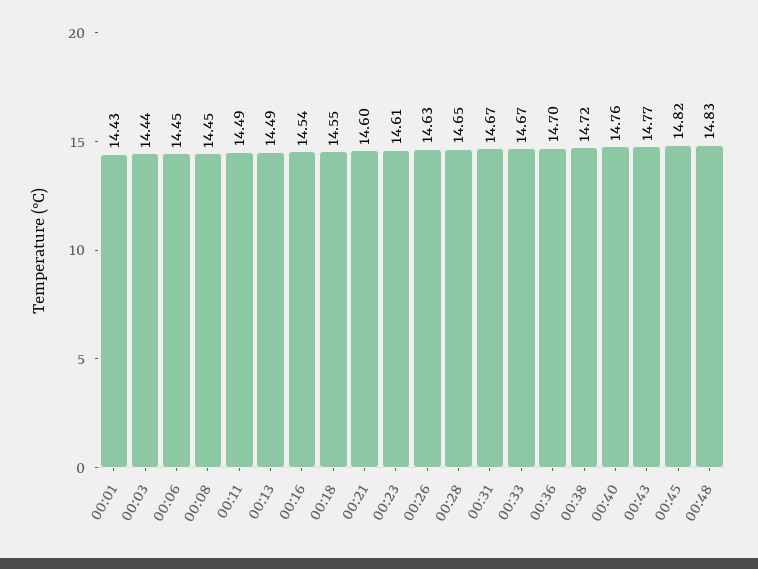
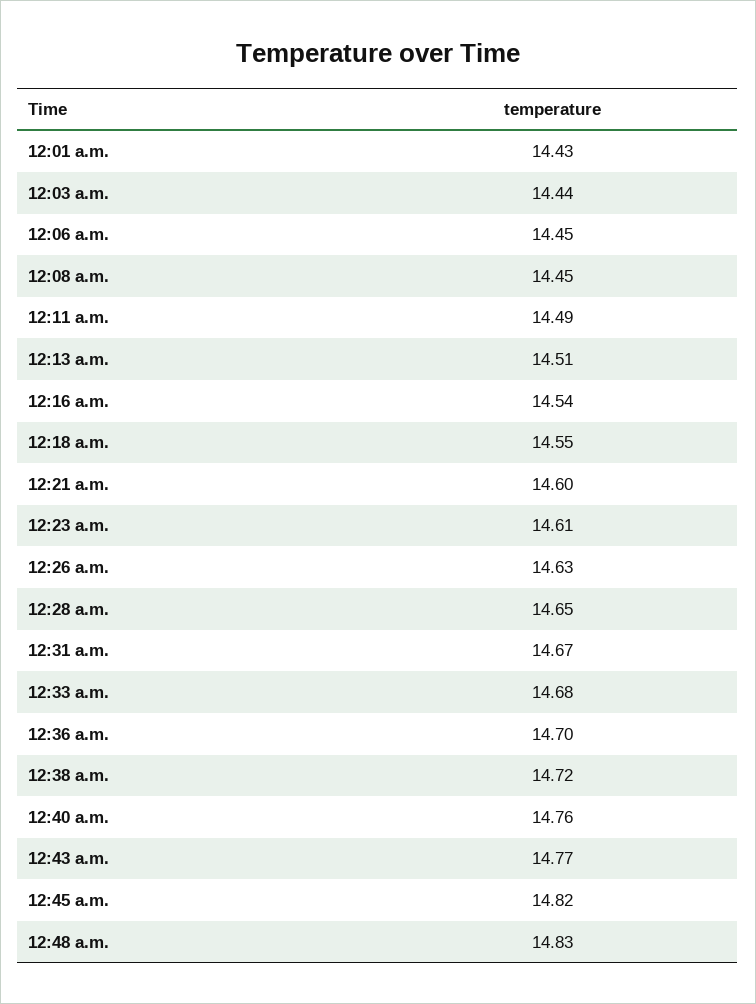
  {
    "00:01": 14.43,
    "00:03": 14.44,
    "00:06": 14.45,
    "00:08": 14.45,
    "00:11": 14.49,
-   "00:13": 14.49,
+   "00:13": 14.51,
    "00:16": 14.54,
    "00:18": 14.55,
    "00:21": 14.6,
    "00:23": 14.61,
    "00:26": 14.63,
    "00:28": 14.65,
    "00:31": 14.67,
-   "00:33": 14.67,
+   "00:33": 14.68,
    "00:36": 14.7,
    "00:38": 14.72,
    "00:40": 14.76,
    "00:43": 14.77,
    "00:45": 14.82,
    "00:48": 14.83
  }

